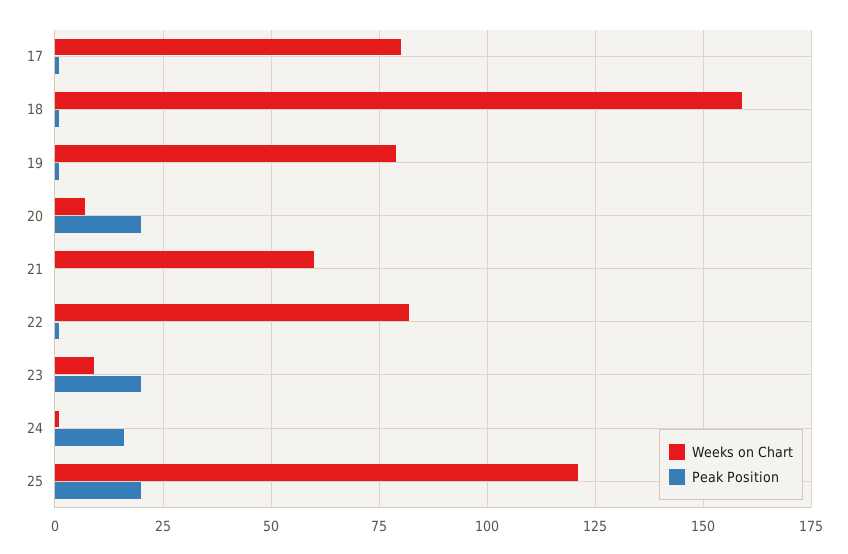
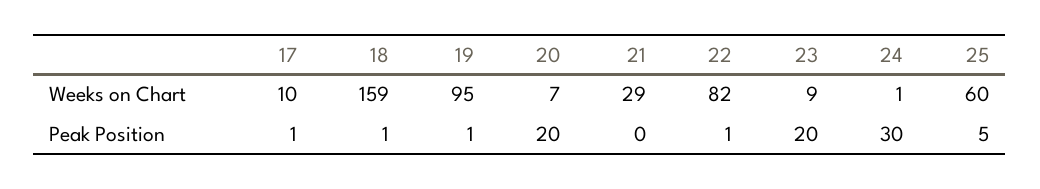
  {
    "Weeks on Chart": {
-     "17": 80,
+     "17": 10,
      "18": 159,
-     "19": 80,
+     "19": 95,
      "20": 7,
-     "21": 60,
+     "21": 29,
      "22": 82,
      "23": 9,
      "24": 1,
-     "25": 120
+     "25": 60
    },
    "Peak Position": {
      "17": 1,
      "18": 1,
      "19": 1,
      "20": 20,
      "21": 0,
      "22": 1,
      "23": 20,
-     "24": 15,
+     "24": 30,
-     "25": 20
+     "25": 5
    }
  }

